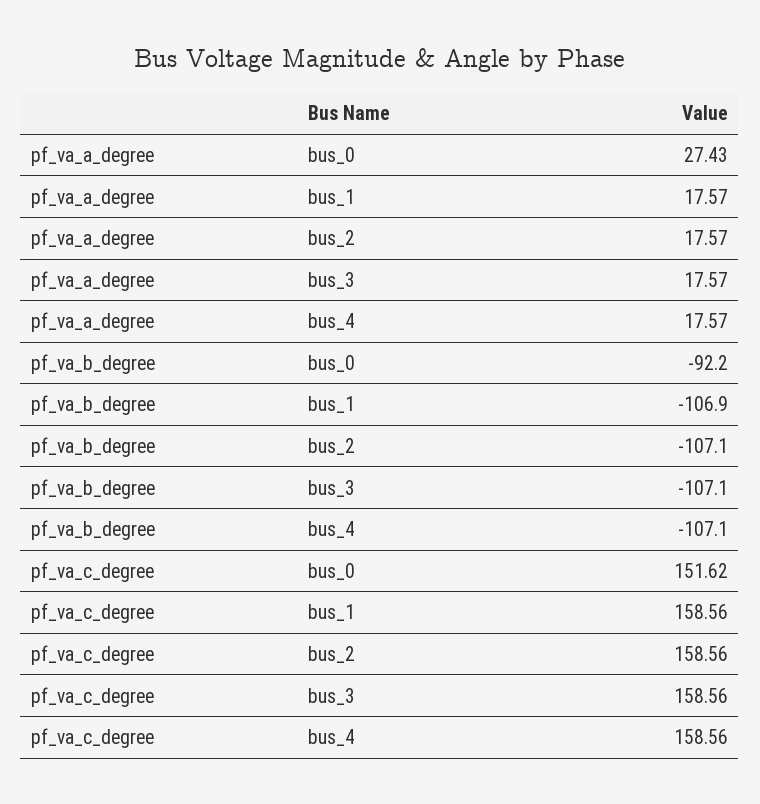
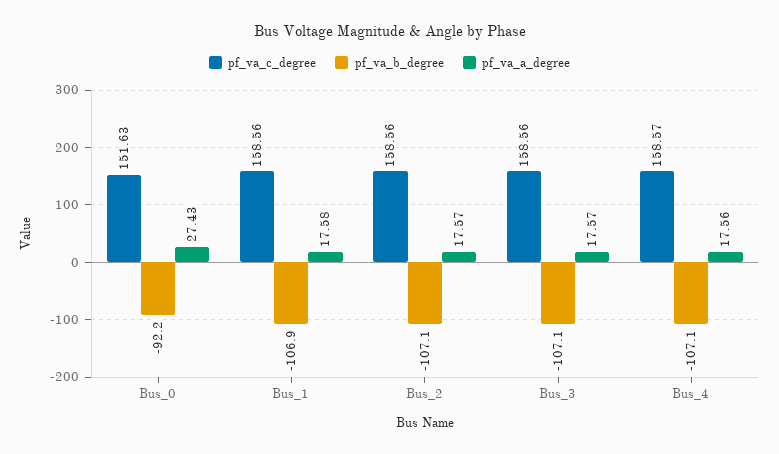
  {
    "pf_va_a_degree": {
      "bus_0": 27.43,
-     "bus_1": 17.57,
+     "bus_1": 17.58,
      "bus_2": 17.57,
      "bus_3": 17.57,
-     "bus_4": 17.57
+     "bus_4": 17.56
    },
    "pf_va_b_degree": {
      "bus_0": -92.2,
      "bus_1": -106.9,
      "bus_2": -107.1,
      "bus_3": -107.1,
      "bus_4": -107.1
    },
    "pf_va_c_degree": {
-     "bus_0": 151.62,
+     "bus_0": 151.63,
      "bus_1": 158.56,
      "bus_2": 158.56,
      "bus_3": 158.56,
-     "bus_4": 158.56
+     "bus_4": 158.57
    }
  }

